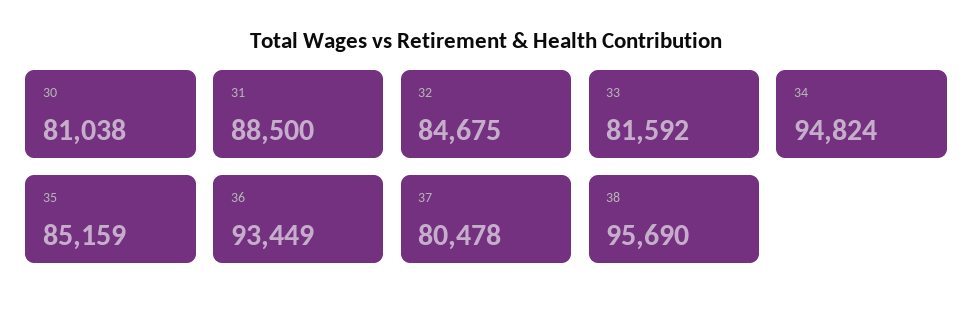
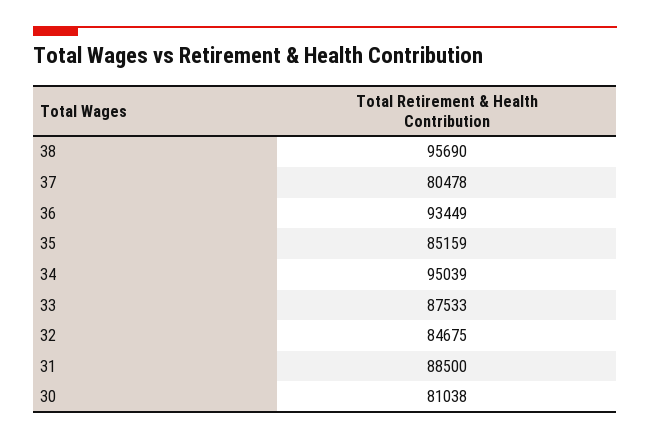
  {
    "30": 81038,
    "31": 88500,
    "32": 84675,
-   "33": 81592,
+   "33": 87533,
-   "34": 94824,
+   "34": 95039,
    "35": 85159,
    "36": 93449,
    "37": 80478,
    "38": 95690
  }

